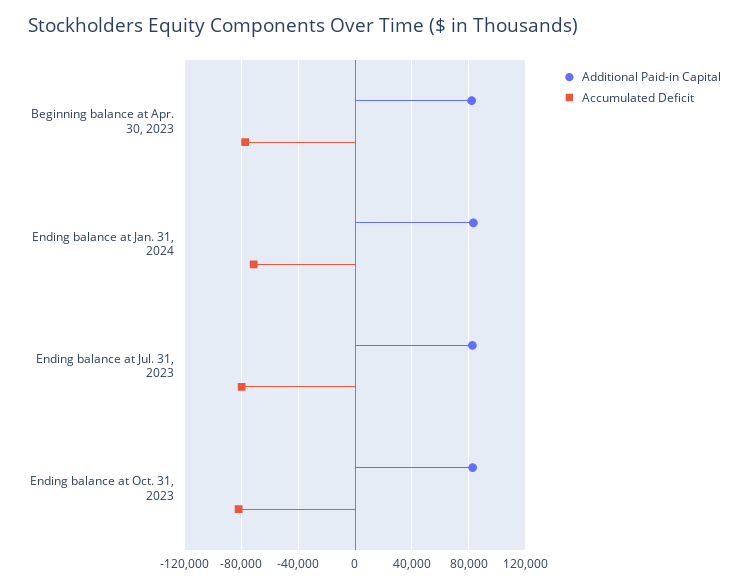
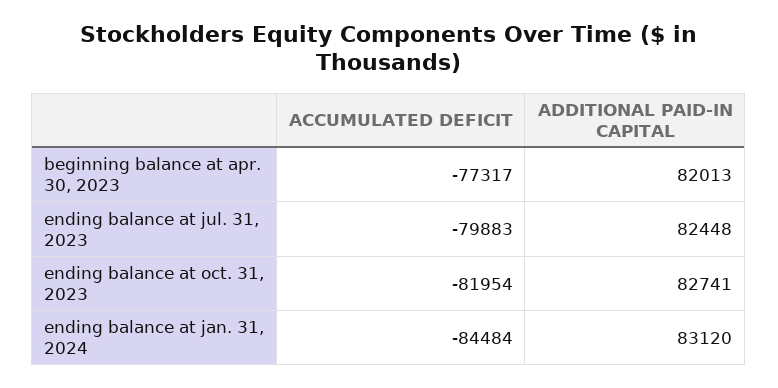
  {
    "Additional Paid-in Capital": {
      "Beginning balance at Apr. 30, 2023": 82013,
      "Ending balance at Jan. 31, 2024": 83120,
      "Ending balance at Jul. 31, 2023": 82448,
      "Ending balance at Oct. 31, 2023": 82741
    },
    "Accumulated Deficit": {
      "Beginning balance at Apr. 30, 2023": -77317,
-     "Ending balance at Jan. 31, 2024": -70000,
+     "Ending balance at Jan. 31, 2024": -84484,
      "Ending balance at Jul. 31, 2023": -79883,
      "Ending balance at Oct. 31, 2023": -81954
    }
  }

